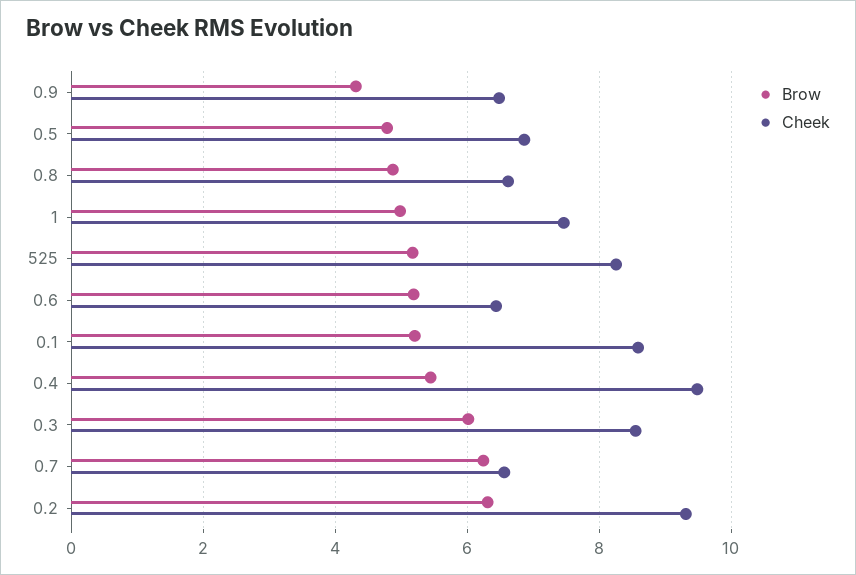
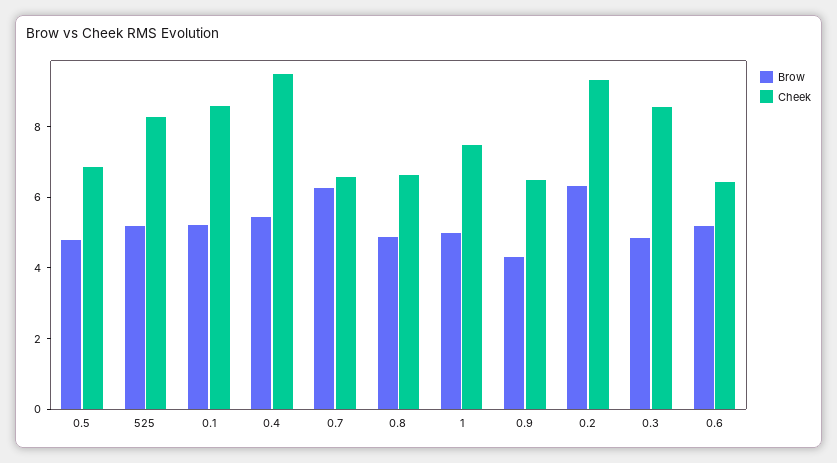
  {
    "Brow": {
      "0.9": 4.4,
      "0.5": 4.8,
      "0.8": 4.8,
      "1": 5,
      "525": 5.2,
      "0.6": 5.2,
      "0.1": 5.2,
      "0.4": 5.4,
-     "0.3": 6,
+     "0.3": 5,
      "0.7": 6.2,
      "0.2": 6.4
    },
    "Cheek": {
      "0.9": 6.4,
      "0.5": 6.8,
      "0.8": 6.6,
      "1": 7.4,
      "525": 8.2,
      "0.6": 6.4,
      "0.1": 8.6,
      "0.4": 9.4,
      "0.3": 8.6,
      "0.7": 6.6,
      "0.2": 9.4
    }
  }

